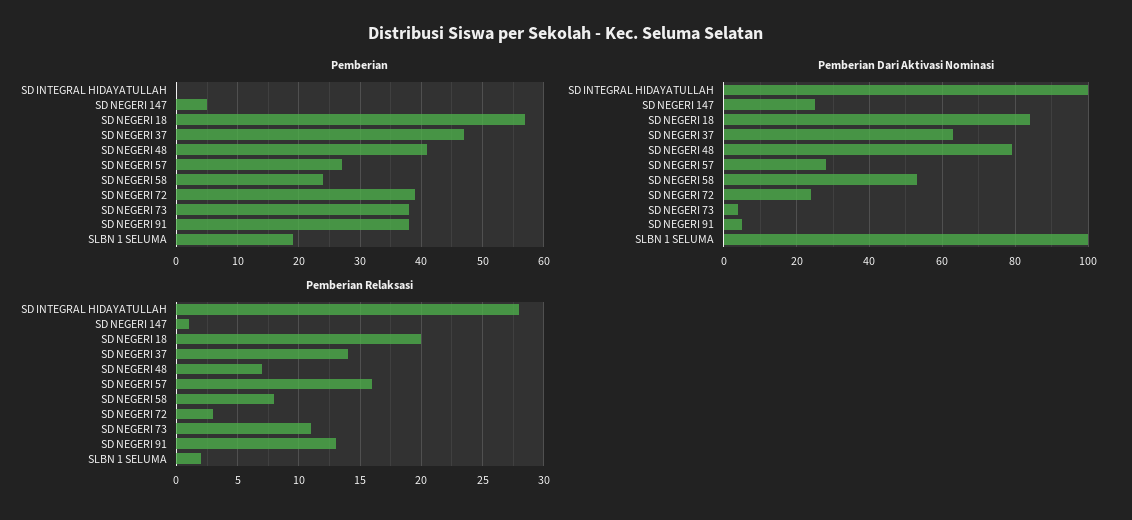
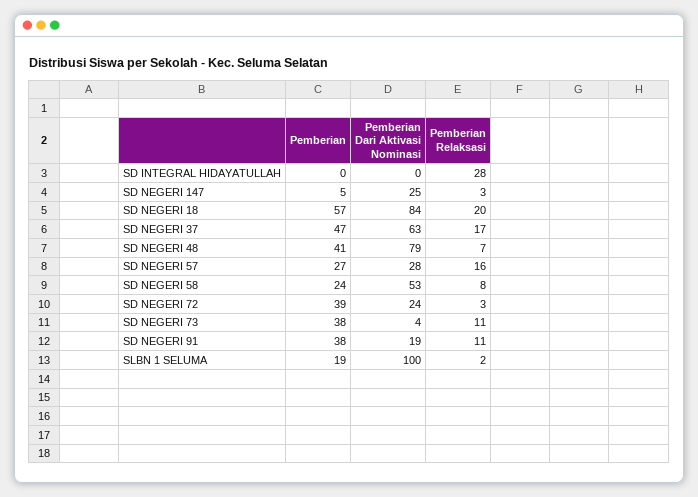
  {
    "Pemberian": {
      "SD INTEGRAL HIDAYATULLAH": 0,
      "SD NEGERI 147": 5,
      "SD NEGERI 18": 57,
      "SD NEGERI 37": 47,
      "SD NEGERI 48": 41,
      "SD NEGERI 57": 27,
      "SD NEGERI 58": 24,
      "SD NEGERI 72": 39,
      "SD NEGERI 73": 38,
      "SD NEGERI 91": 38,
      "SLBN 1 SELUMA": 19
    },
    "Pemberian Dari Aktivasi Nominasi": {
-     "SD INTEGRAL HIDAYATULLAH": 100,
+     "SD INTEGRAL HIDAYATULLAH": 0,
      "SD NEGERI 147": 25,
      "SD NEGERI 18": 84,
      "SD NEGERI 37": 63,
      "SD NEGERI 48": 79,
      "SD NEGERI 57": 28,
      "SD NEGERI 58": 53,
      "SD NEGERI 72": 24,
      "SD NEGERI 73": 4,
-     "SD NEGERI 91": 5,
+     "SD NEGERI 91": 19,
      "SLBN 1 SELUMA": 100
    },
    "Pemberian Relaksasi": {
      "SD INTEGRAL HIDAYATULLAH": 28,
-     "SD NEGERI 147": 1,
+     "SD NEGERI 147": 3,
      "SD NEGERI 18": 20,
-     "SD NEGERI 37": 14,
+     "SD NEGERI 37": 17,
      "SD NEGERI 48": 7,
      "SD NEGERI 57": 16,
      "SD NEGERI 58": 8,
      "SD NEGERI 72": 3,
      "SD NEGERI 73": 11,
-     "SD NEGERI 91": 13,
+     "SD NEGERI 91": 11,
      "SLBN 1 SELUMA": 2
    }
  }

